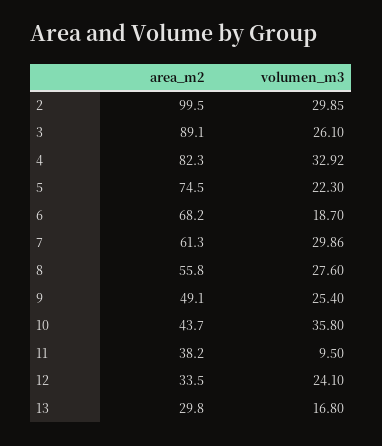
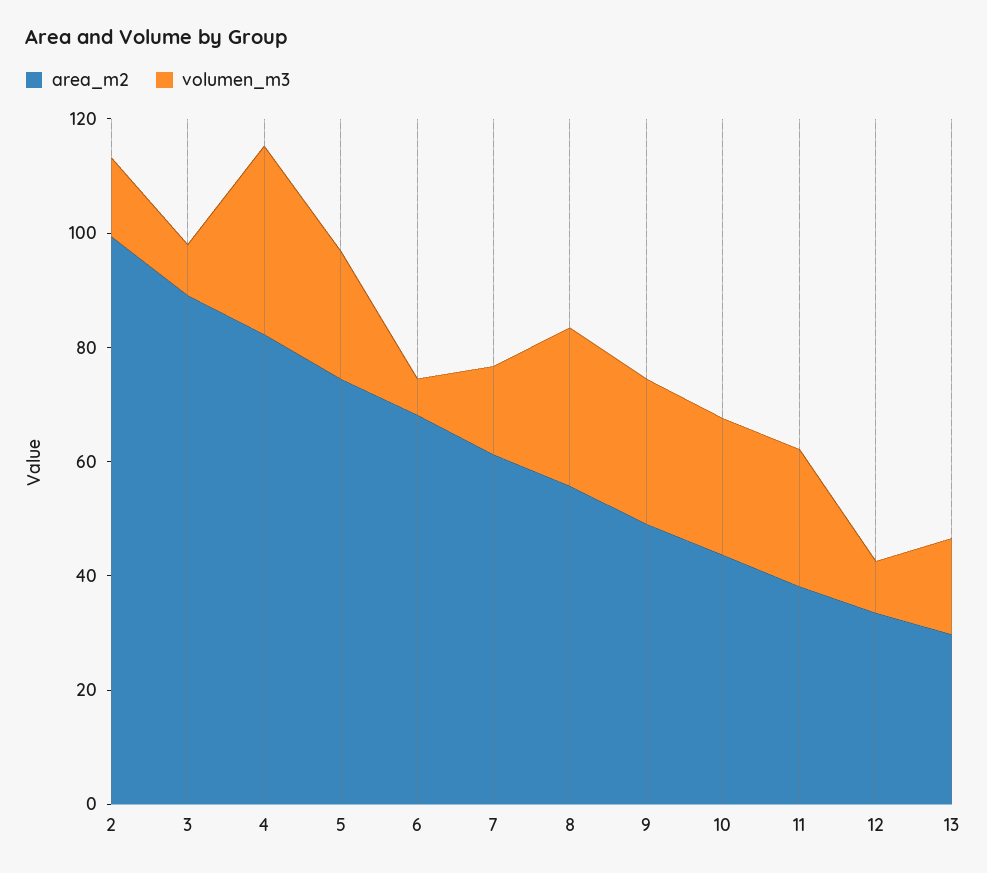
  {
    "area_m2": {
      "2": 99.5,
      "3": 89.1,
      "4": 82.3,
      "5": 74.5,
      "6": 68.2,
      "7": 61.3,
      "8": 55.8,
      "9": 49.1,
      "10": 43.7,
      "11": 38.2,
      "12": 33.5,
      "13": 29.8
    },
    "volumen_m3": {
-     "2": 29.85,
+     "2": 15,
-     "3": 26.1,
+     "3": 10,
      "4": 32.92,
      "5": 22.3,
-     "6": 18.7,
+     "6": 5,
-     "7": 29.86,
+     "7": 15,
      "8": 27.6,
      "9": 25.4,
-     "10": 35.8,
+     "10": 25,
-     "11": 9.5,
+     "11": 25,
-     "12": 24.1,
+     "12": 10,
      "13": 16.8
    }
  }

